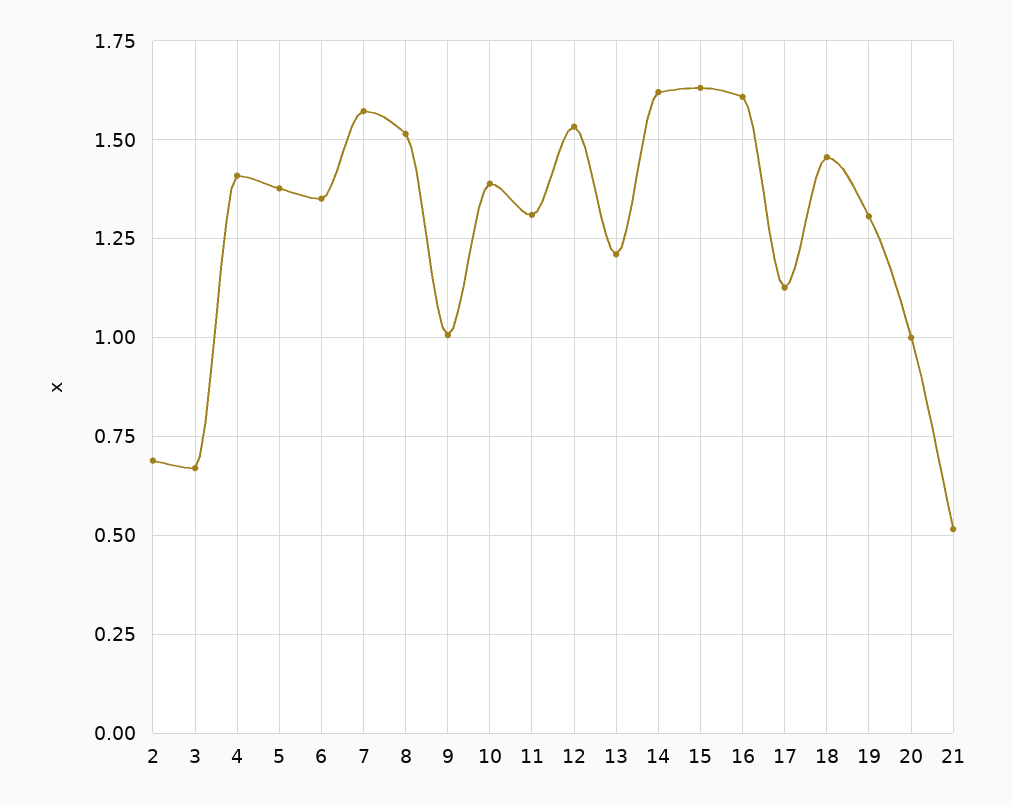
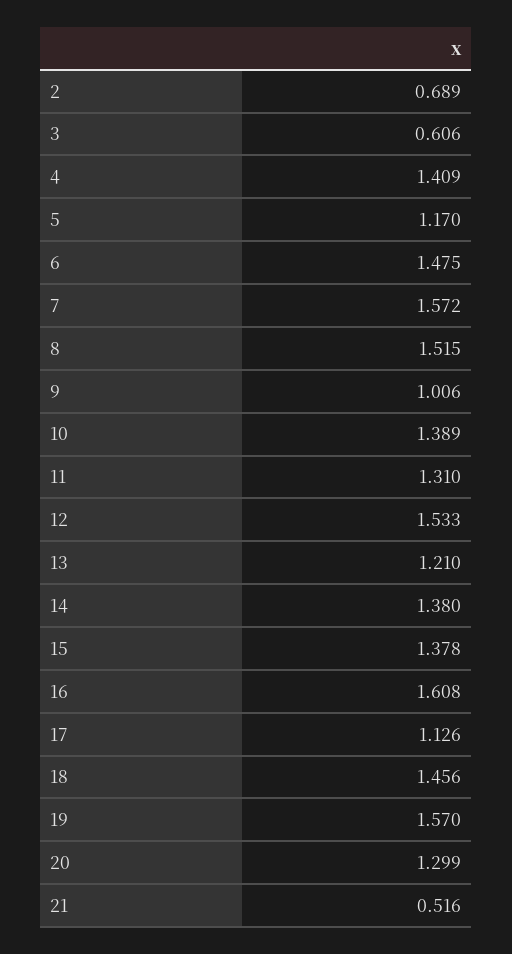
  {
    "2": 0.689,
-   "3": 0.675,
+   "3": 0.606,
    "4": 1.409,
-   "5": 1.375,
+   "5": 1.17,
-   "6": 1.35,
+   "6": 1.475,
    "7": 1.572,
    "8": 1.515,
    "9": 1.006,
    "10": 1.389,
    "11": 1.31,
    "12": 1.533,
    "13": 1.21,
-   "14": 1.625,
+   "14": 1.38,
-   "15": 1.625,
+   "15": 1.378,
    "16": 1.608,
    "17": 1.126,
    "18": 1.456,
-   "19": 1.3,
+   "19": 1.57,
-   "20": 1,
+   "20": 1.299,
    "21": 0.516
  }

